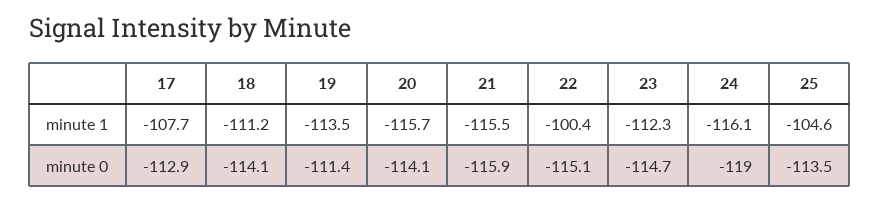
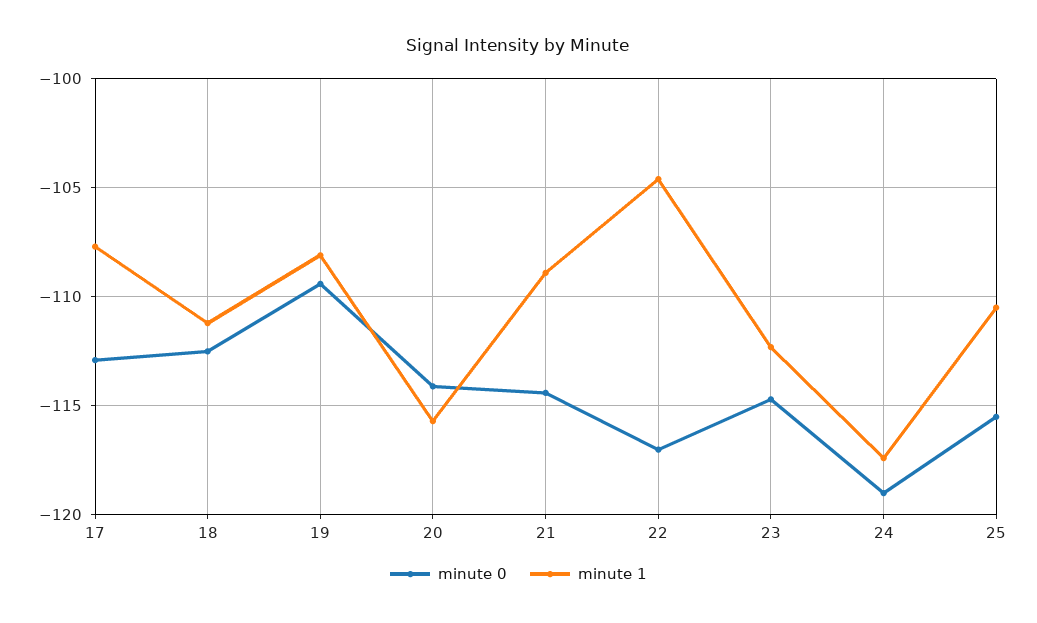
  {
    "minute 1": {
      "17": -107.7,
      "18": -111.2,
-     "19": -113.5,
+     "19": -108,
      "20": -115.7,
-     "21": -115.5,
+     "21": -109,
-     "22": -100.4,
+     "22": -104.5,
      "23": -112.3,
-     "24": -116.1,
+     "24": -117.5,
-     "25": -104.6
+     "25": -110.5
    },
    "minute 0": {
      "17": -112.9,
-     "18": -114.1,
+     "18": -112.5,
-     "19": -111.4,
+     "19": -109.5,
      "20": -114.1,
-     "21": -115.9,
+     "21": -114.5,
-     "22": -115.1,
+     "22": -117,
      "23": -114.7,
      "24": -119,
-     "25": -113.5
+     "25": -115.5
    }
  }

